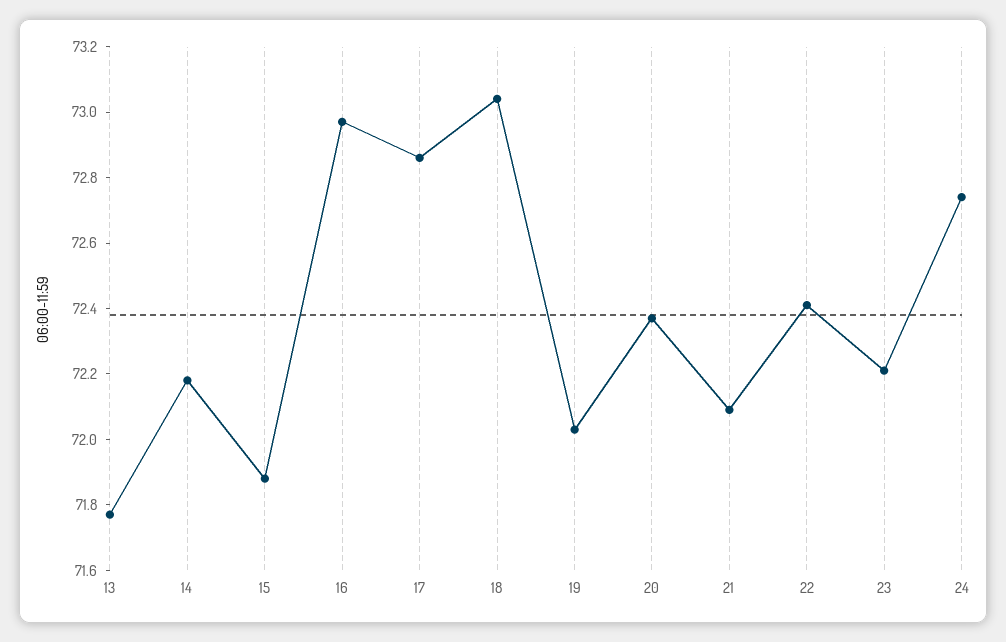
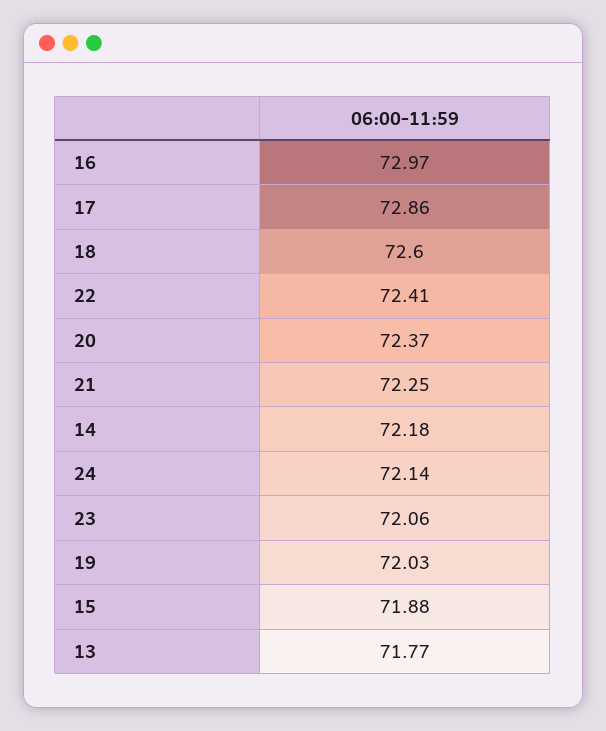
  {
    "13": 71.77,
    "14": 72.18,
    "15": 71.88,
    "16": 72.97,
    "17": 72.86,
-   "18": 73.05,
+   "18": 72.6,
    "19": 72.03,
    "20": 72.37,
-   "21": 72.1,
+   "21": 72.25,
    "22": 72.41,
-   "23": 72.2,
+   "23": 72.06,
-   "24": 72.75
+   "24": 72.14
  }

